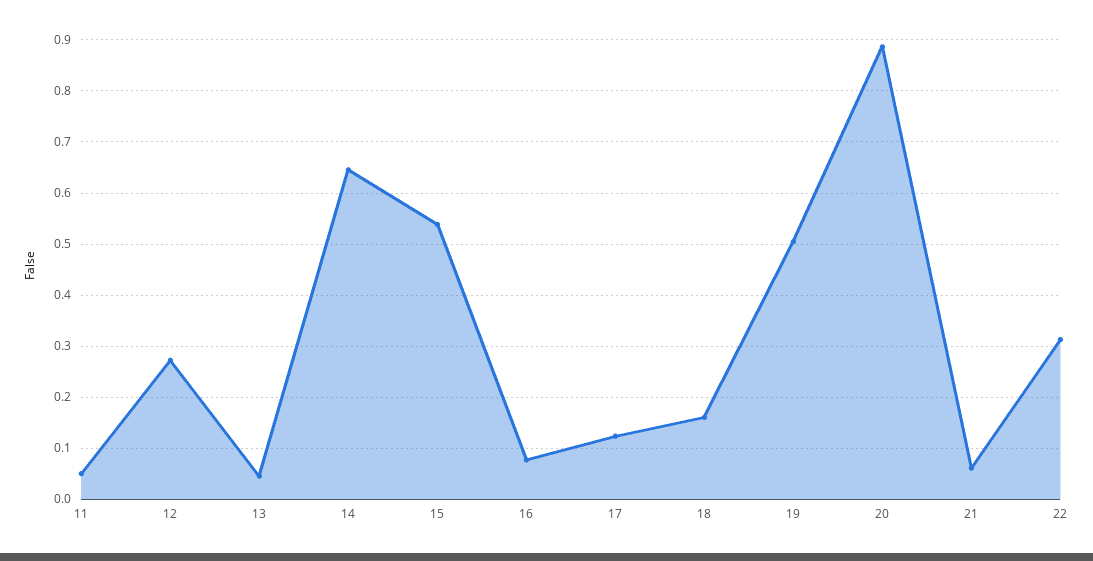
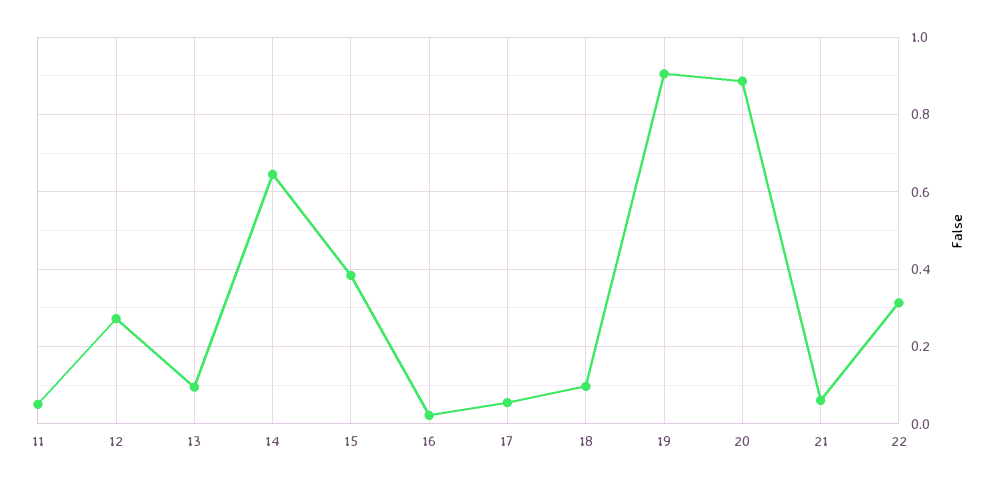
  {
    "11": 0.06,
    "12": 0.28,
-   "13": 0.04,
+   "13": 0.1,
    "14": 0.64,
-   "15": 0.54,
+   "15": 0.38,
-   "16": 0.08,
+   "16": 0.02,
-   "17": 0.12,
+   "17": 0.06,
-   "18": 0.16,
+   "18": 0.1,
-   "19": 0.5,
+   "19": 0.9,
    "20": 0.88,
    "21": 0.06,
    "22": 0.32
  }

